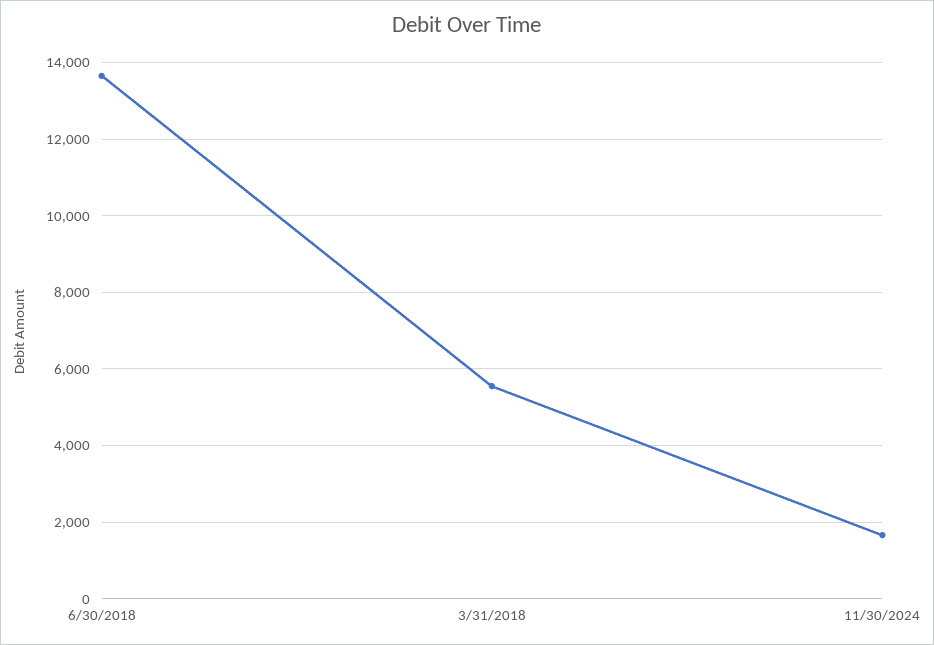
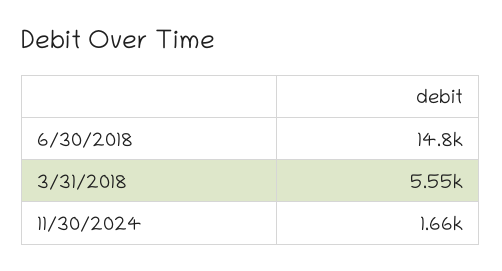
  {
-   "6/30/2018": 13600,
+   "6/30/2018": 14800,
    "3/31/2018": 5550,
    "11/30/2024": 1660
  }

